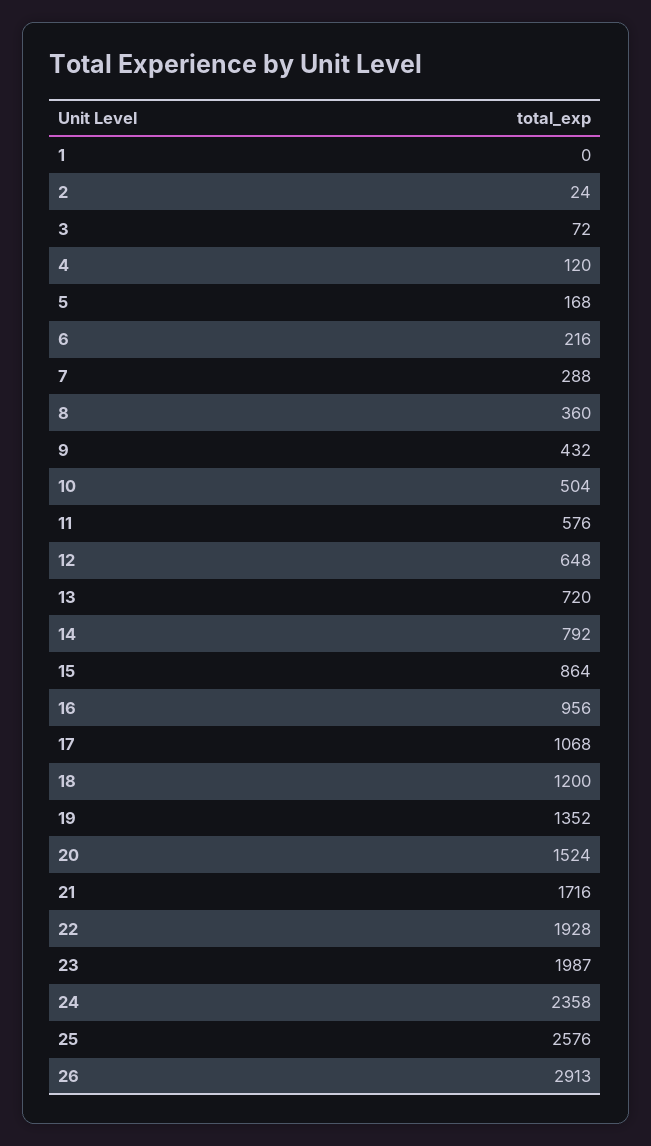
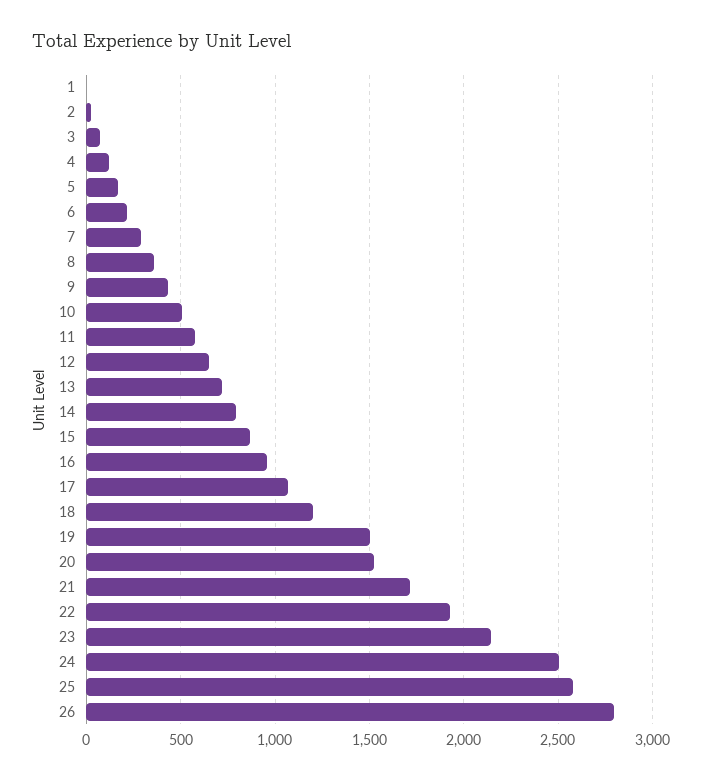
  {
    "1": 0,
    "2": 24,
    "3": 72,
    "4": 120,
    "5": 168,
    "6": 216,
    "7": 288,
    "8": 360,
    "9": 432,
    "10": 504,
    "11": 576,
    "12": 648,
    "13": 720,
    "14": 792,
    "15": 864,
    "16": 956,
    "17": 1068,
    "18": 1200,
-   "19": 1352,
+   "19": 1500,
    "20": 1524,
    "21": 1716,
    "22": 1928,
-   "23": 1987,
+   "23": 2150,
-   "24": 2358,
+   "24": 2500,
    "25": 2576,
-   "26": 2913
+   "26": 2800
  }

